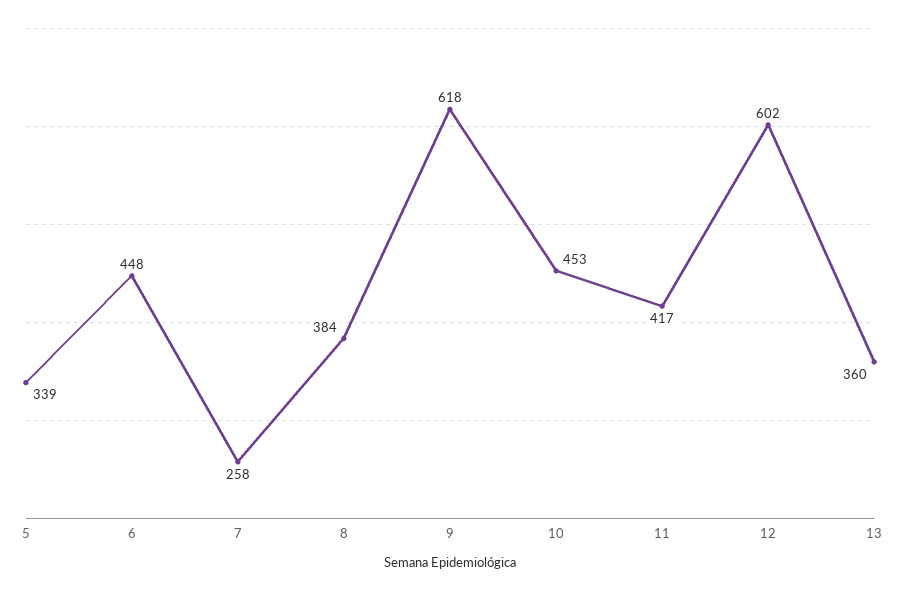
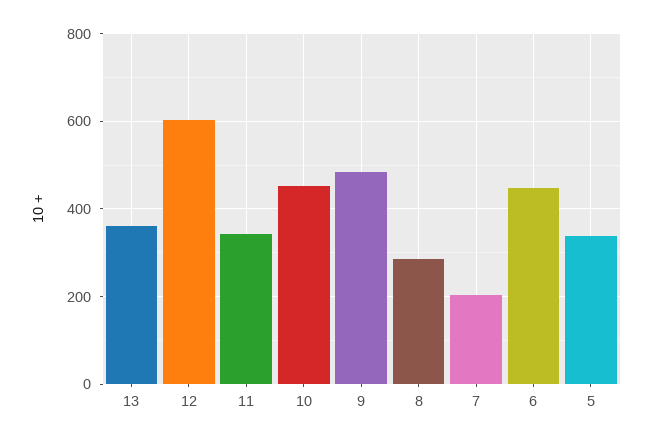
  {
    "5": 339,
    "6": 448,
-   "7": 258,
+   "7": 200,
-   "8": 384,
+   "8": 280,
-   "9": 618,
+   "9": 480,
    "10": 453,
-   "11": 417,
+   "11": 340,
    "12": 602,
    "13": 360
  }

